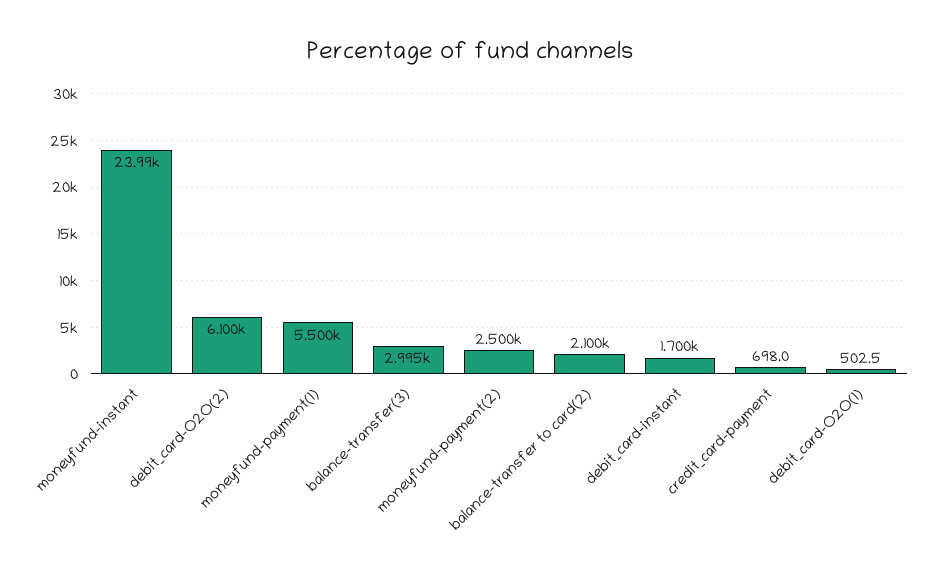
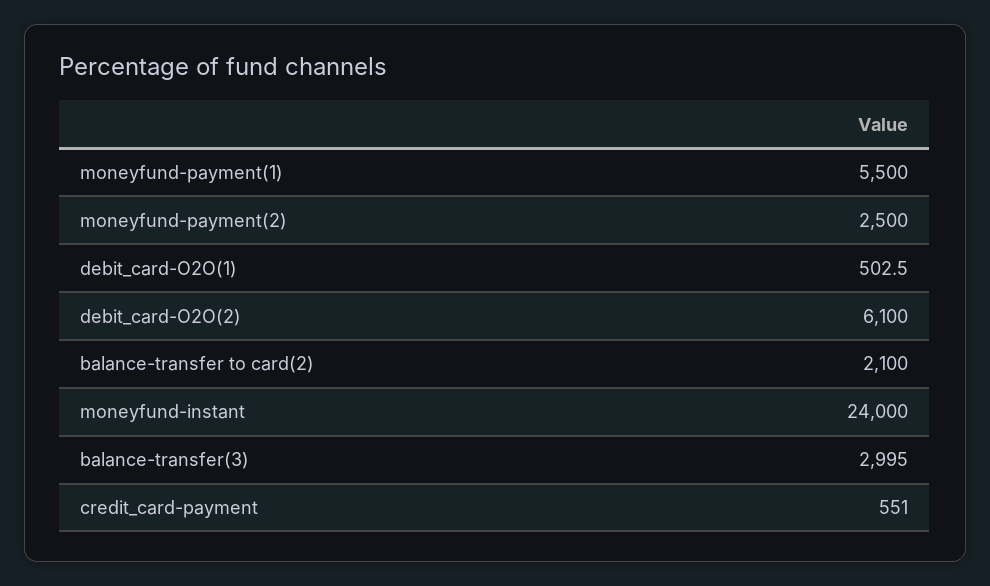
  {
-   "moneyfund-instant": 23990,
+   "moneyfund-instant": 24000,
    "debit_card-O2O(2)": 6100,
    "moneyfund-payment(1)": 5500,
    "balance-transfer(3)": 2995,
    "moneyfund-payment(2)": 2500,
    "balance-transfer to card(2)": 2100,
-   "debit_card-instant": 1700,
-   "credit_card-payment": 698,
+   "credit_card-payment": 551,
    "debit_card-O2O(1)": 502.5
  }

